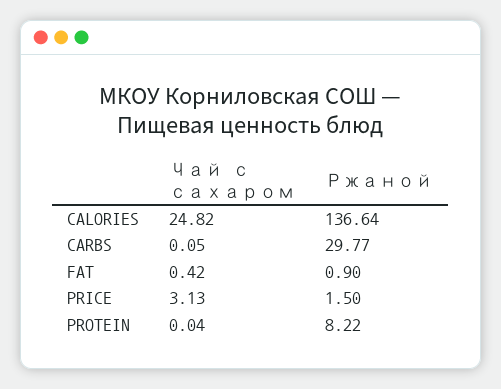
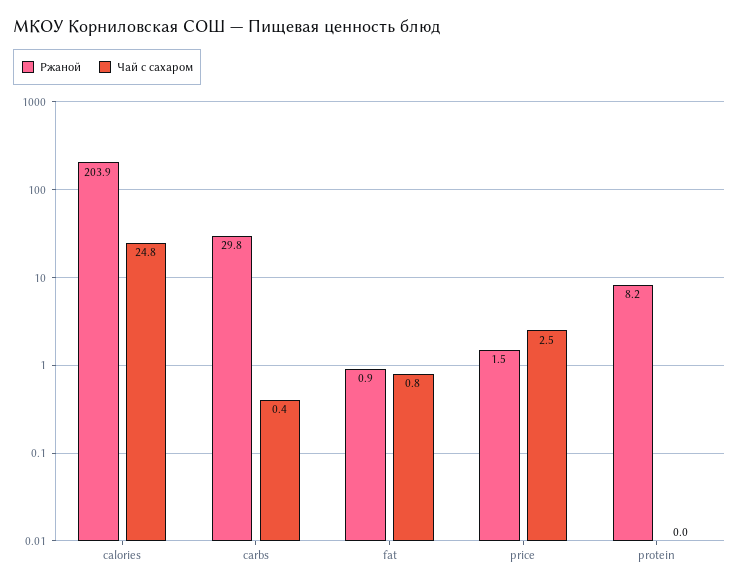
  {
    "Чай с сахаром": {
      "CALORIES": 24.82,
-     "CARBS": 0.05,
+     "CARBS": 0.4,
-     "FAT": 0.42,
+     "FAT": 0.8,
-     "PRICE": 3.13,
+     "PRICE": 2.5,
      "PROTEIN": 0.04
    },
    "Ржаной": {
-     "CALORIES": 136.64,
+     "CALORIES": 203.9,
      "CARBS": 29.77,
      "FAT": 0.9,
      "PRICE": 1.5,
      "PROTEIN": 8.22
    }
  }

